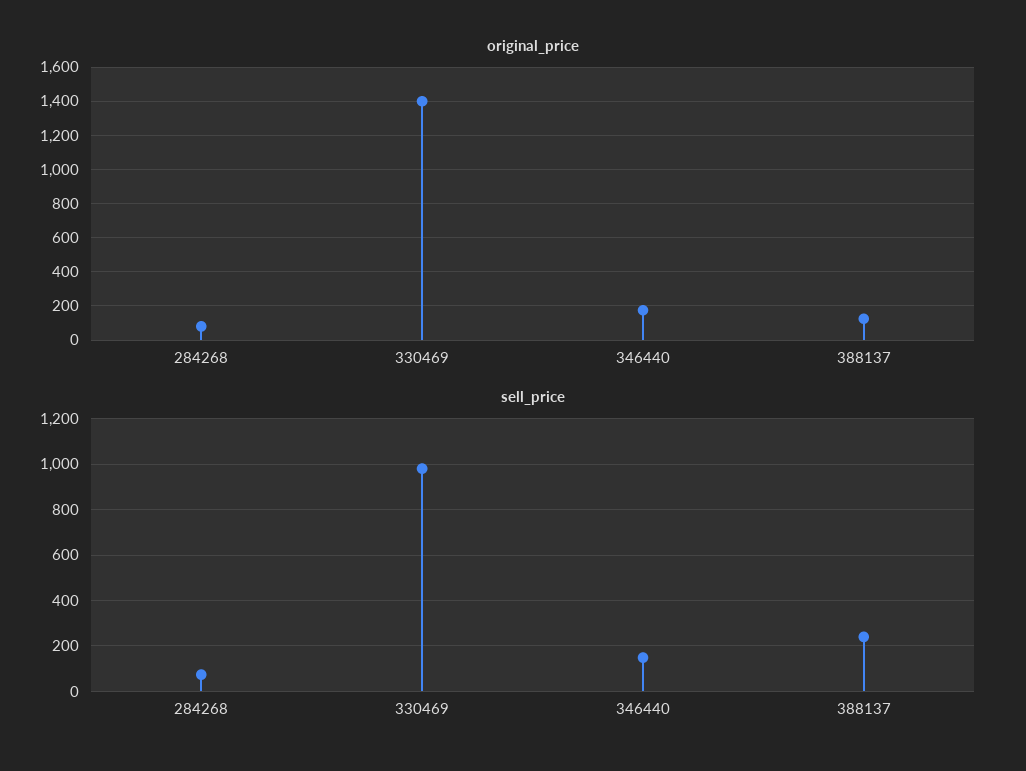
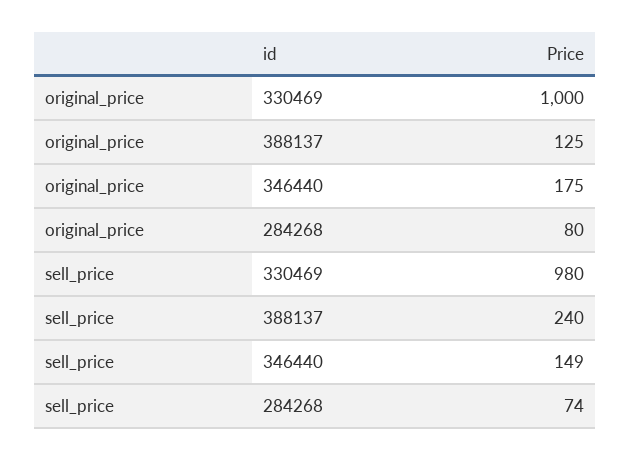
  {
    "original_price": {
      "284268": 80,
-     "330469": 1400,
+     "330469": 1000,
      "346440": 175,
      "388137": 125
    },
    "sell_price": {
      "284268": 74,
      "330469": 980,
      "346440": 149,
      "388137": 240
    }
  }

